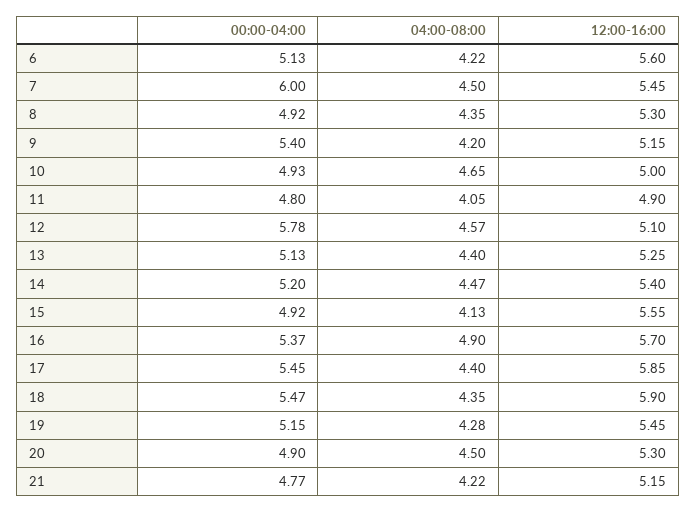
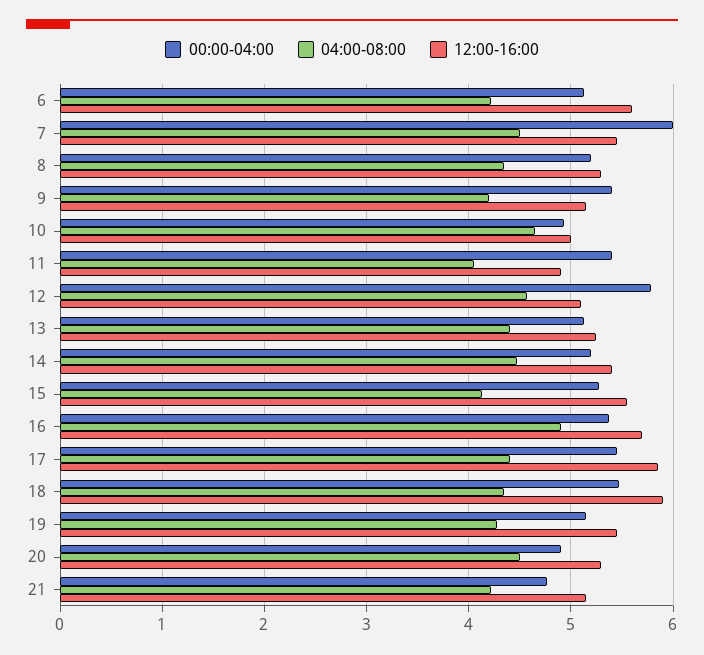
  {
    "00:00-04:00": {
      "6": 5.13,
      "7": 6,
-     "8": 4.92,
+     "8": 5.2,
      "9": 5.4,
      "10": 4.93,
-     "11": 4.8,
+     "11": 5.4,
      "12": 5.78,
      "13": 5.13,
      "14": 5.2,
-     "15": 4.92,
+     "15": 5.3,
      "16": 5.37,
      "17": 5.45,
      "18": 5.47,
      "19": 5.15,
      "20": 4.9,
      "21": 4.77
    },
    "04:00-08:00": {
      "6": 4.22,
      "7": 4.5,
      "8": 4.35,
      "9": 4.2,
      "10": 4.65,
      "11": 4.05,
      "12": 4.57,
      "13": 4.4,
      "14": 4.47,
      "15": 4.13,
      "16": 4.9,
      "17": 4.4,
      "18": 4.35,
      "19": 4.28,
      "20": 4.5,
      "21": 4.22
    },
    "12:00-16:00": {
      "6": 5.6,
      "7": 5.45,
      "8": 5.3,
      "9": 5.15,
      "10": 5,
      "11": 4.9,
      "12": 5.1,
      "13": 5.25,
      "14": 5.4,
      "15": 5.55,
      "16": 5.7,
      "17": 5.85,
      "18": 5.9,
      "19": 5.45,
      "20": 5.3,
      "21": 5.15
    }
  }

